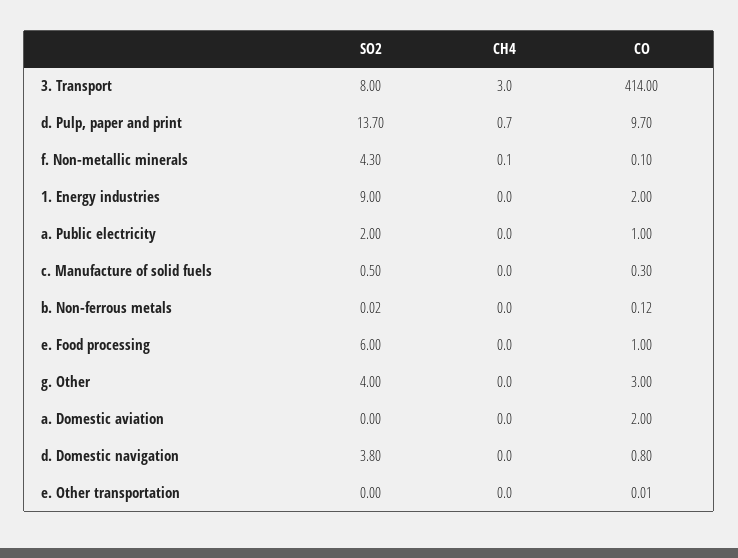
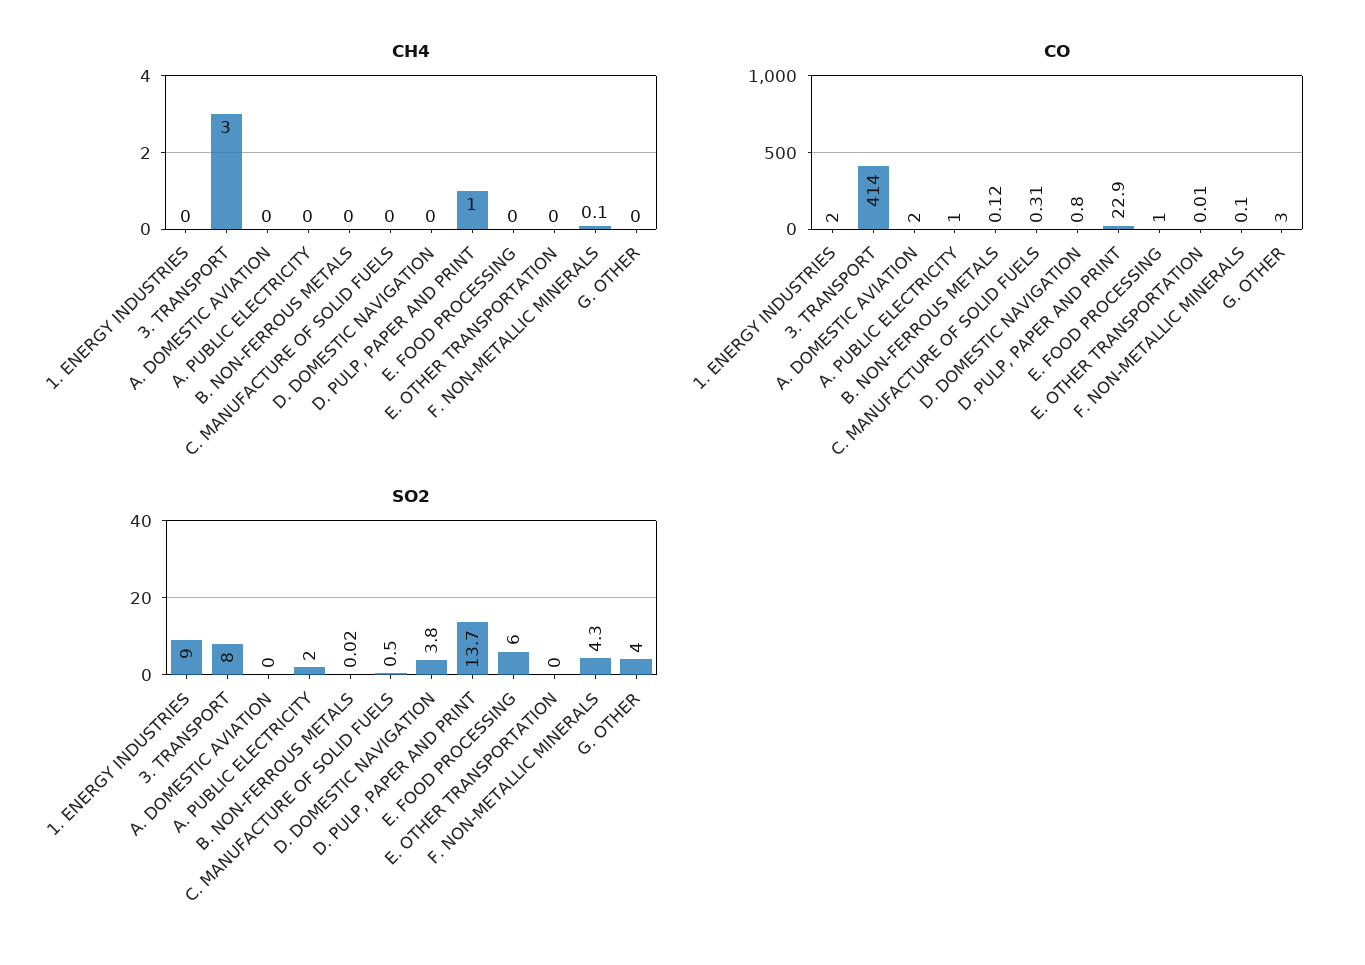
  {
    "SO2": {
      "3. Transport": 8,
      "d. Pulp, paper and print": 13.7,
      "f. Non-metallic minerals": 4.3,
      "1. Energy industries": 9,
      "a. Public electricity": 2,
      "c. Manufacture of solid fuels": 0.5,
      "b. Non-ferrous metals": 0.02,
      "e. Food processing": 6,
      "g. Other": 4,
      "a. Domestic aviation": 0,
      "d. Domestic navigation": 3.8,
      "e. Other transportation": 0
    },
    "CH4": {
      "3. Transport": 3,
-     "d. Pulp, paper and print": 0.7,
+     "d. Pulp, paper and print": 1,
      "f. Non-metallic minerals": 0.1,
      "1. Energy industries": 0,
      "a. Public electricity": 0,
      "c. Manufacture of solid fuels": 0,
      "b. Non-ferrous metals": 0,
      "e. Food processing": 0,
      "g. Other": 0,
      "a. Domestic aviation": 0,
      "d. Domestic navigation": 0,
      "e. Other transportation": 0
    },
    "CO": {
      "3. Transport": 414,
-     "d. Pulp, paper and print": 9.7,
+     "d. Pulp, paper and print": 22.9,
      "f. Non-metallic minerals": 0.1,
      "1. Energy industries": 2,
      "a. Public electricity": 1,
-     "c. Manufacture of solid fuels": 0.3,
+     "c. Manufacture of solid fuels": 0.31,
      "b. Non-ferrous metals": 0.12,
      "e. Food processing": 1,
      "g. Other": 3,
      "a. Domestic aviation": 2,
      "d. Domestic navigation": 0.8,
      "e. Other transportation": 0.01
    }
  }

